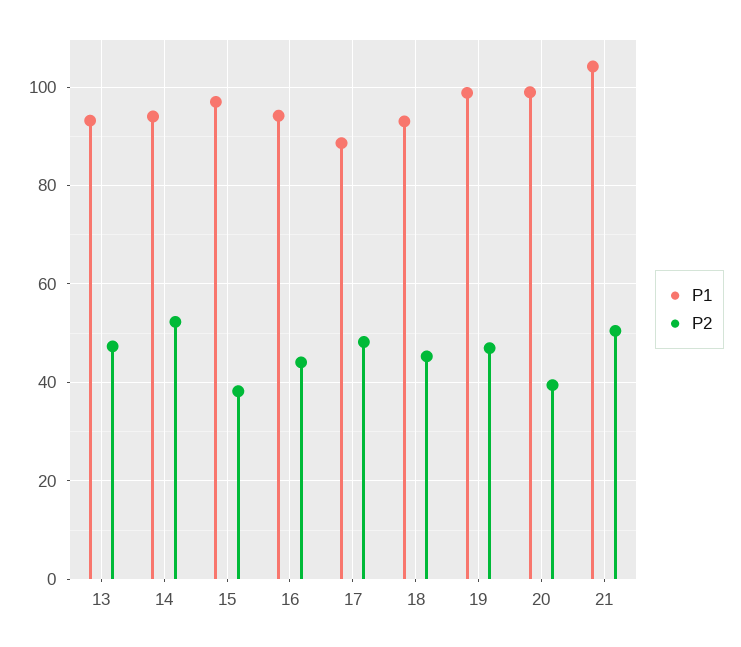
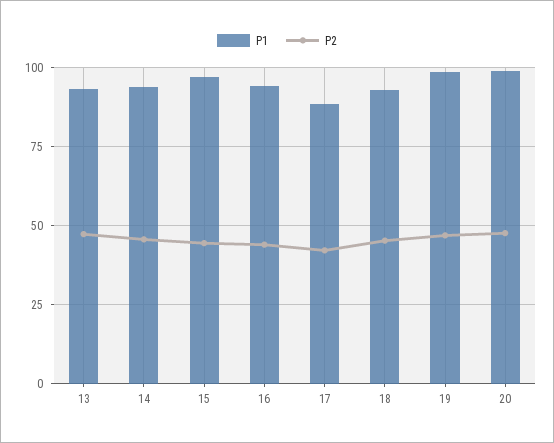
  {
    "P1": {
      "13": 94,
      "14": 94,
      "15": 98,
      "16": 94,
      "17": 88,
      "18": 94,
      "19": 98,
-     "20": 98,
+     "20": 98
-     "21": 104
    },
    "P2": {
      "13": 48,
-     "14": 52,
+     "14": 45,
-     "15": 38,
+     "15": 45,
      "16": 44,
-     "17": 48,
+     "17": 42.5,
      "18": 46,
      "19": 46,
-     "20": 40,
+     "20": 47.5
-     "21": 50
    }
  }

